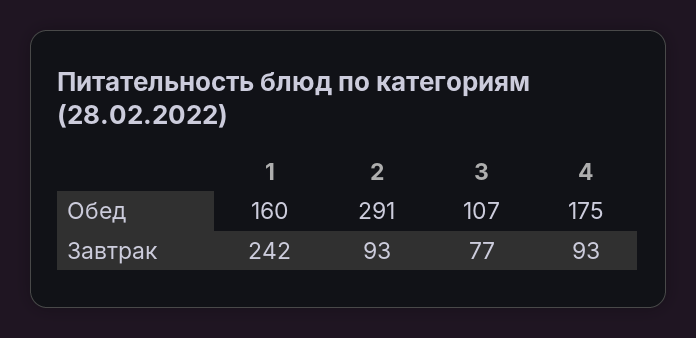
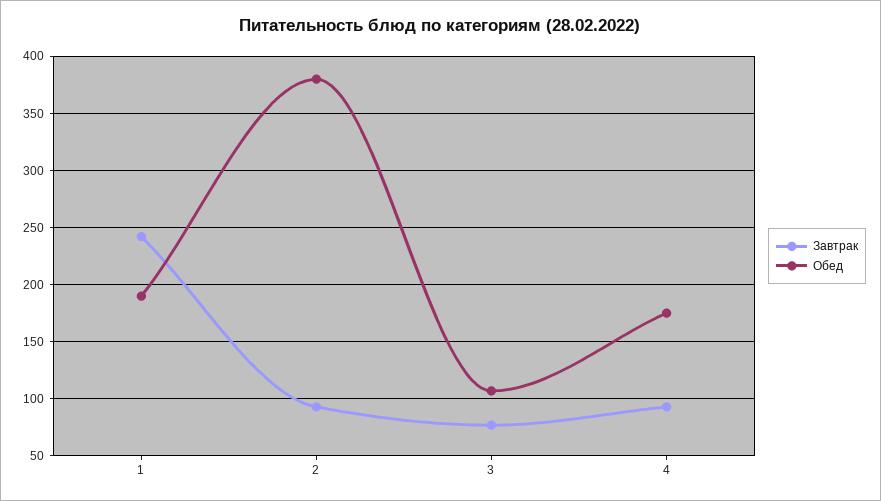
  {
    "Обед": {
-     "1": 160,
+     "1": 190,
-     "2": 291,
+     "2": 380,
      "3": 107,
      "4": 175
    },
    "Завтрак": {
      "1": 242,
      "2": 93,
      "3": 77,
      "4": 93
    }
  }

